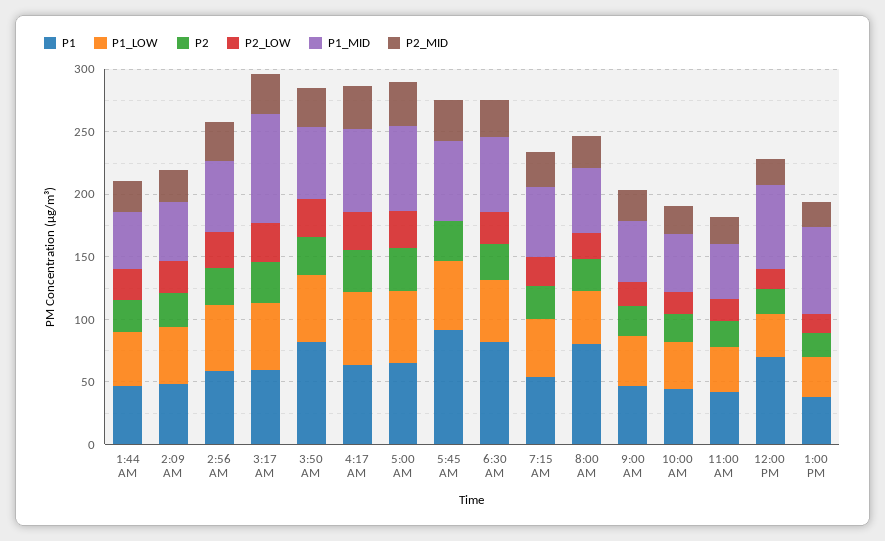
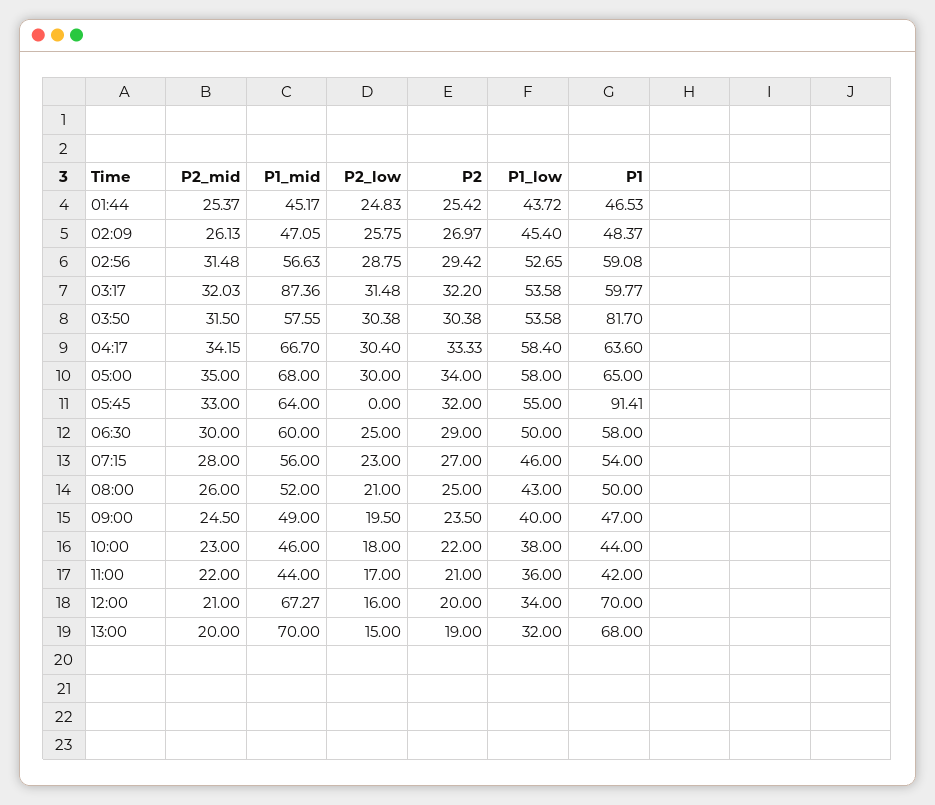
  {
    "P1": {
      "1:44 AM": 46.53,
      "2:09 AM": 48.37,
      "2:56 AM": 59.08,
      "3:17 AM": 59.77,
      "3:50 AM": 81.7,
      "4:17 AM": 63.6,
      "5:00 AM": 65,
      "5:45 AM": 91.41,
-     "6:30 AM": 80,
+     "6:30 AM": 58,
      "7:15 AM": 54,
-     "8:00 AM": 80,
+     "8:00 AM": 50,
      "9:00 AM": 47,
      "10:00 AM": 44,
      "11:00 AM": 42,
      "12:00 PM": 70,
-     "1:00 PM": 40
+     "1:00 PM": 68
    },
    "P1_LOW": {
      "1:44 AM": 43.72,
      "2:09 AM": 45.4,
      "2:56 AM": 52.65,
      "3:17 AM": 53.58,
      "3:50 AM": 53.58,
      "4:17 AM": 58.4,
      "5:00 AM": 58,
      "5:45 AM": 55,
      "6:30 AM": 50,
      "7:15 AM": 46,
      "8:00 AM": 43,
      "9:00 AM": 40,
      "10:00 AM": 38,
      "11:00 AM": 36,
      "12:00 PM": 34,
      "1:00 PM": 32
    },
    "P2": {
      "1:44 AM": 25.42,
      "2:09 AM": 26.97,
      "2:56 AM": 29.42,
      "3:17 AM": 32.2,
      "3:50 AM": 30.38,
      "4:17 AM": 33.33,
      "5:00 AM": 34,
      "5:45 AM": 32,
      "6:30 AM": 29,
      "7:15 AM": 27,
      "8:00 AM": 25,
      "9:00 AM": 23.5,
      "10:00 AM": 22,
      "11:00 AM": 21,
      "12:00 PM": 20,
      "1:00 PM": 19
    },
    "P2_LOW": {
      "1:44 AM": 24.83,
      "2:09 AM": 25.75,
      "2:56 AM": 28.75,
      "3:17 AM": 31.48,
      "3:50 AM": 30.38,
      "4:17 AM": 30.4,
      "5:00 AM": 30,
      "5:45 AM": 0,
      "6:30 AM": 25,
      "7:15 AM": 23,
      "8:00 AM": 21,
      "9:00 AM": 19.5,
      "10:00 AM": 18,
      "11:00 AM": 17,
      "12:00 PM": 16,
      "1:00 PM": 15
    },
    "P1_MID": {
      "1:44 AM": 45.17,
      "2:09 AM": 47.05,
      "2:56 AM": 56.63,
      "3:17 AM": 87.36,
      "3:50 AM": 57.55,
      "4:17 AM": 66.7,
      "5:00 AM": 68,
      "5:45 AM": 64,
      "6:30 AM": 60,
      "7:15 AM": 56,
      "8:00 AM": 52,
      "9:00 AM": 49,
      "10:00 AM": 46,
      "11:00 AM": 44,
      "12:00 PM": 67.27,
      "1:00 PM": 70
    },
    "P2_MID": {
      "1:44 AM": 25.37,
      "2:09 AM": 26.13,
      "2:56 AM": 31.48,
      "3:17 AM": 32.03,
      "3:50 AM": 31.5,
      "4:17 AM": 34.15,
      "5:00 AM": 35,
      "5:45 AM": 33,
      "6:30 AM": 30,
      "7:15 AM": 28,
      "8:00 AM": 26,
      "9:00 AM": 24.5,
      "10:00 AM": 23,
      "11:00 AM": 22,
      "12:00 PM": 21,
      "1:00 PM": 20
    }
  }

